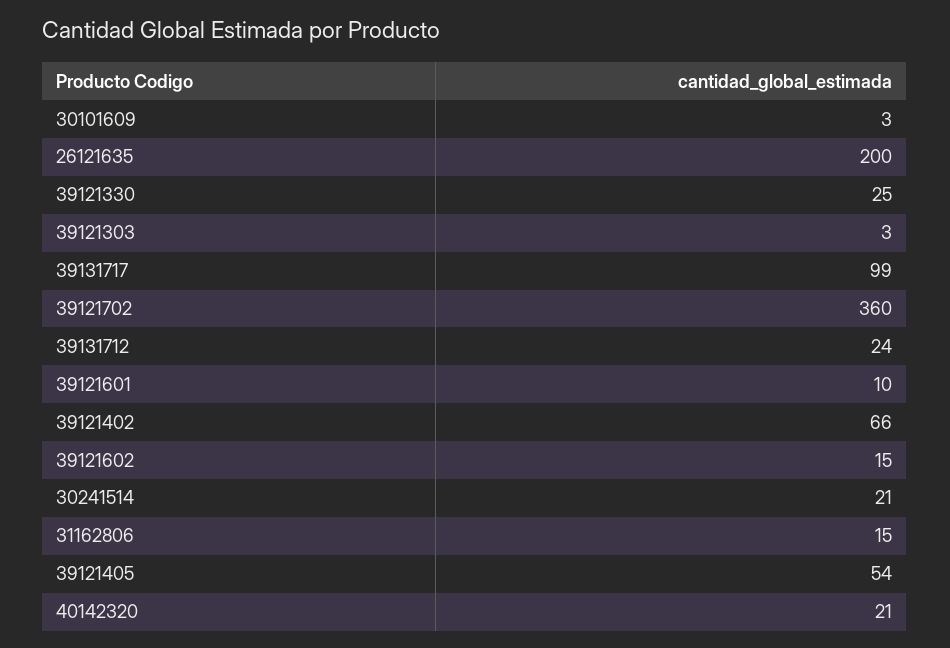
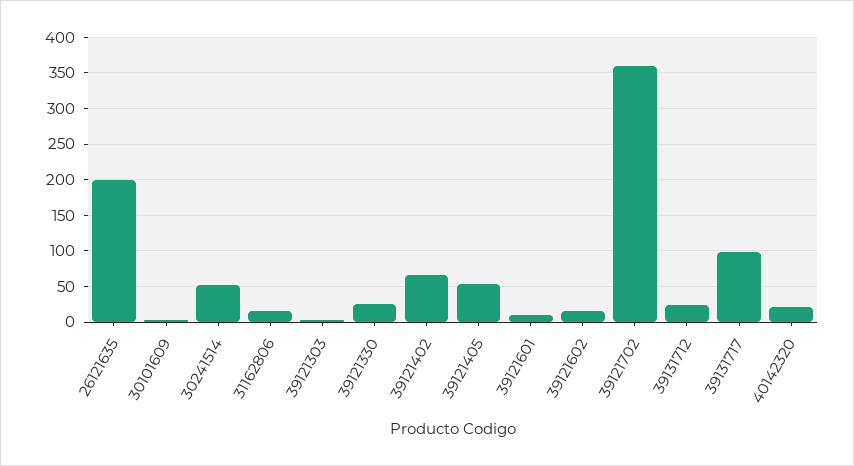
  {
    "30101609": 3,
    "26121635": 200,
    "39121330": 25,
    "39121303": 3,
    "39131717": 99,
    "39121702": 360,
    "39131712": 24,
    "39121601": 10,
    "39121402": 66,
    "39121602": 15,
-   "30241514": 21,
+   "30241514": 50,
    "31162806": 15,
    "39121405": 54,
    "40142320": 21
  }

